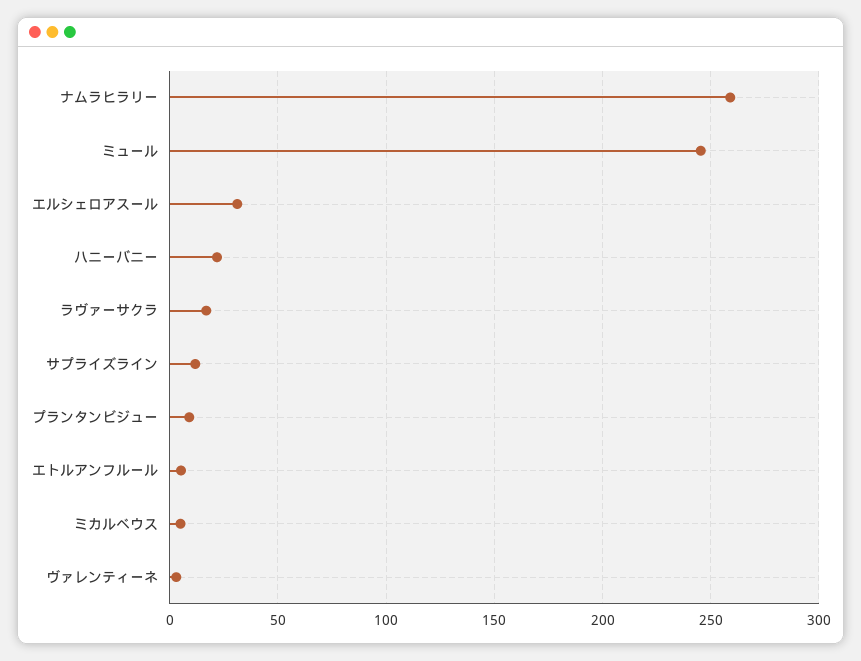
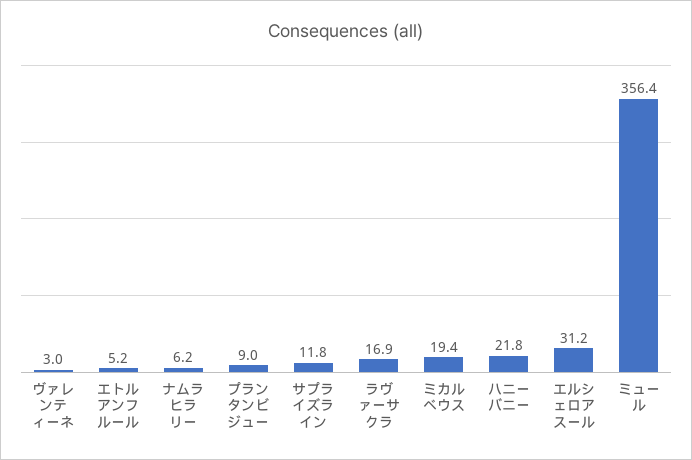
  {
-   "ナムラヒラリー": 260,
+   "ナムラヒラリー": 6.2,
-   "ミュール": 245,
+   "ミュール": 356.4,
    "エルシェロアスール": 31.2,
    "ハニーバニー": 21.8,
    "ラヴァーサクラ": 16.9,
    "サプライズライン": 11.8,
    "プランタンビジュー": 9,
    "エトルアンフルール": 5.2,
-   "ミカルベウス": 5,
+   "ミカルベウス": 19.4,
    "ヴァレンティーネ": 3
  }

